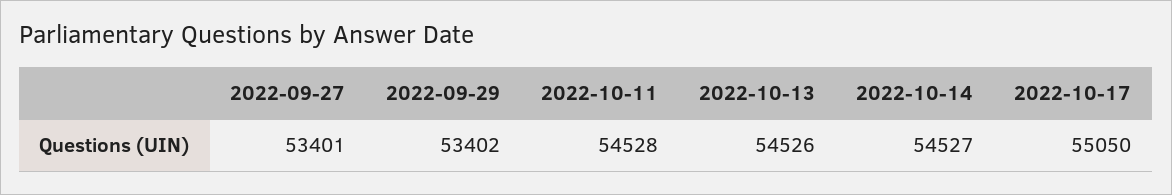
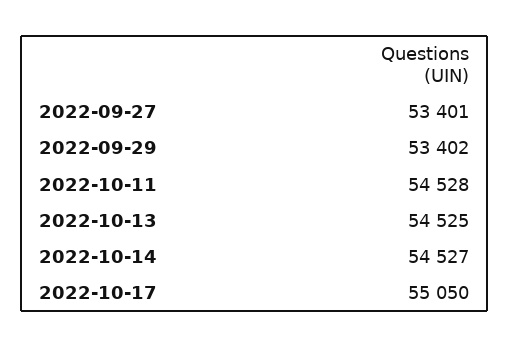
  {
    "2022-09-27": 53401,
    "2022-09-29": 53402,
    "2022-10-11": 54528,
-   "2022-10-13": 54526,
+   "2022-10-13": 54525,
    "2022-10-14": 54527,
    "2022-10-17": 55050
  }

